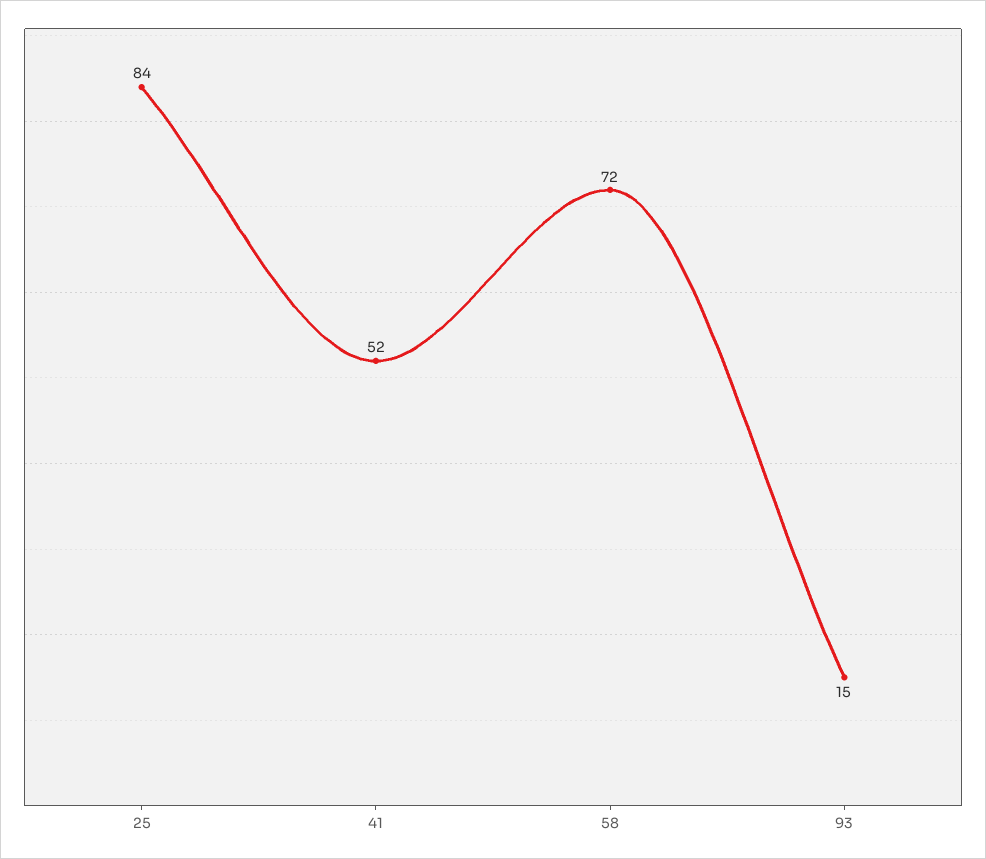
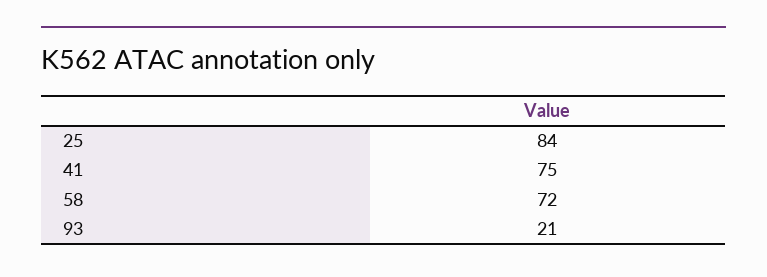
  {
    "25": 84,
-   "41": 52,
+   "41": 75,
    "58": 72,
-   "93": 15
+   "93": 21
  }

